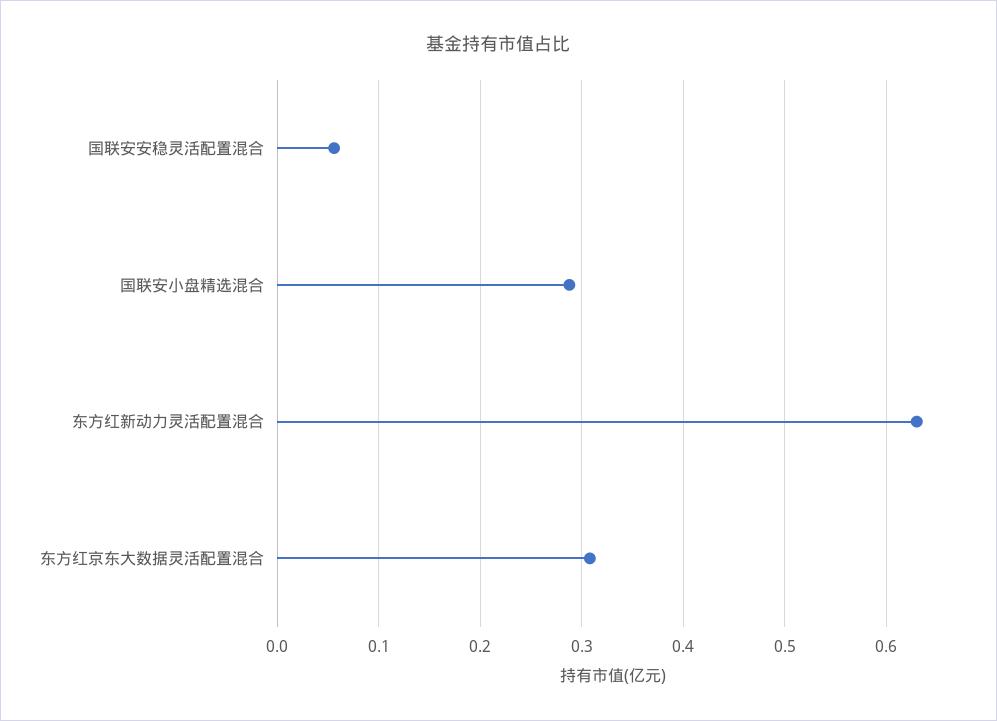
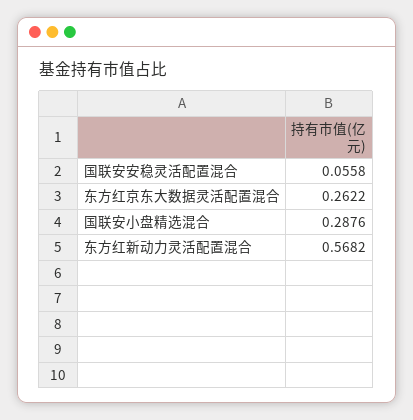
  {
    "国联安安稳灵活配置混合": 0.0558,
    "国联安小盘精选混合": 0.2876,
-   "东方红新动力灵活配置混合": 0.63,
+   "东方红新动力灵活配置混合": 0.5682,
-   "东方红京东大数据灵活配置混合": 0.31
+   "东方红京东大数据灵活配置混合": 0.2622
  }

